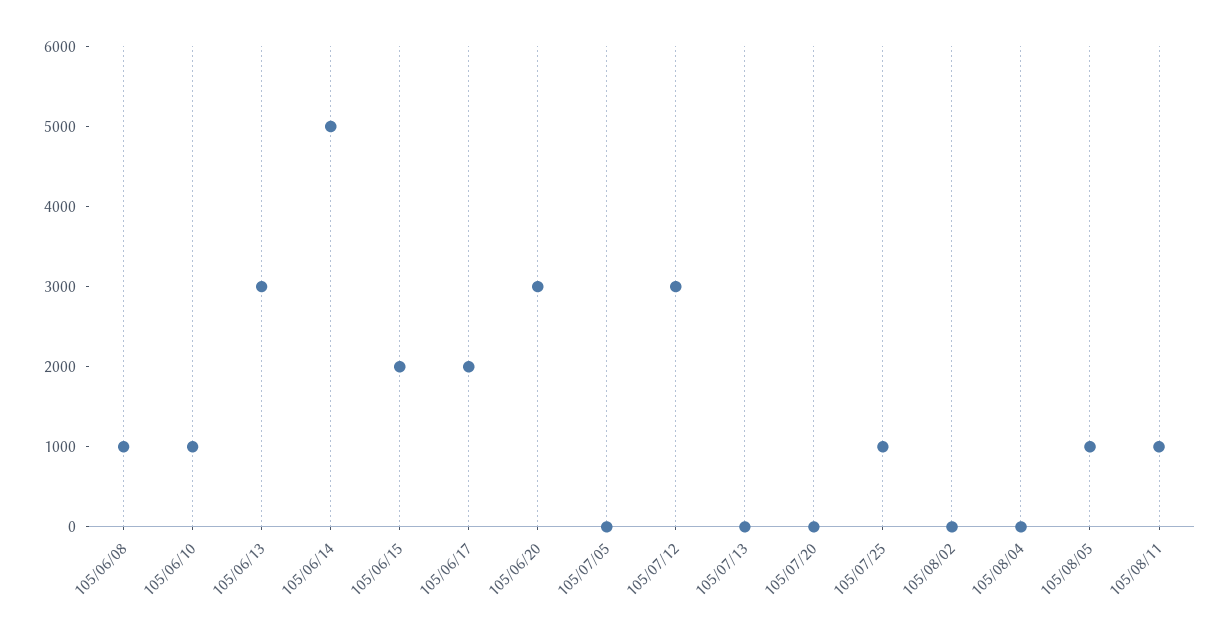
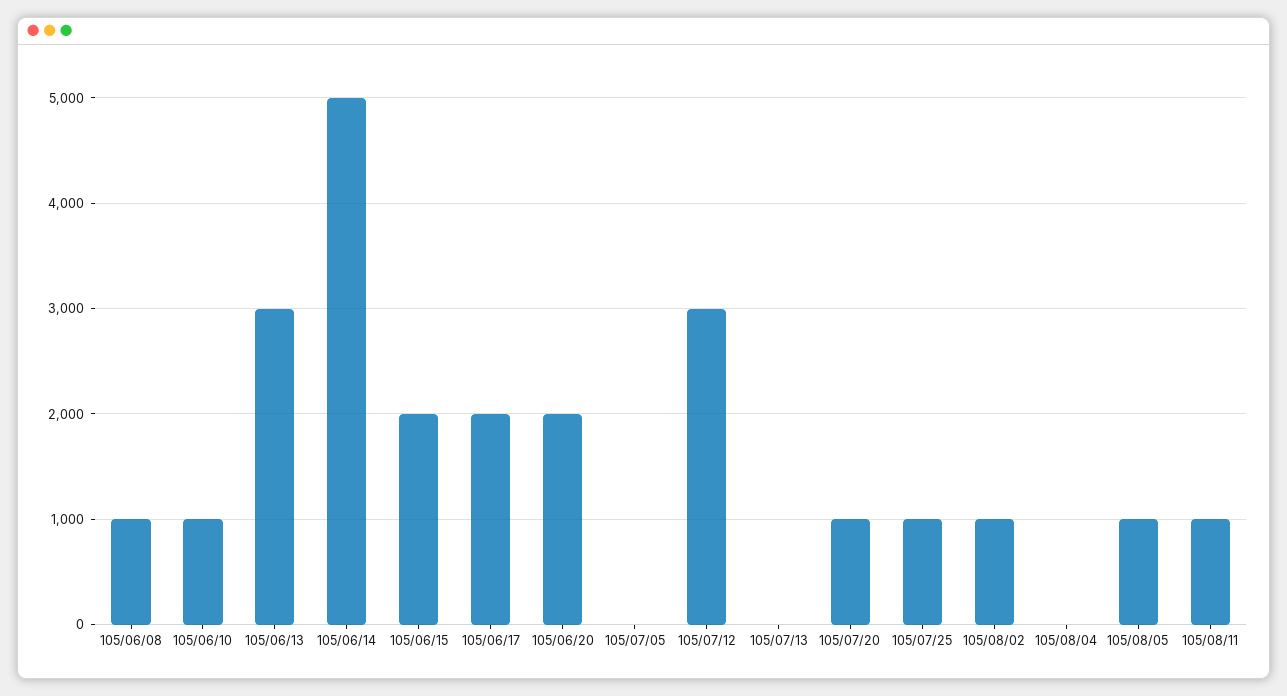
  {
    "105/06/08": 1000,
    "105/06/10": 1000,
    "105/06/13": 3000,
    "105/06/14": 5000,
    "105/06/15": 2000,
    "105/06/17": 2000,
-   "105/06/20": 3000,
+   "105/06/20": 2000,
    "105/07/05": 0,
    "105/07/12": 3000,
    "105/07/13": 0,
-   "105/07/20": 0,
+   "105/07/20": 1000,
    "105/07/25": 1000,
-   "105/08/02": 0,
+   "105/08/02": 1000,
    "105/08/04": 0,
    "105/08/05": 1000,
    "105/08/11": 1000
  }

